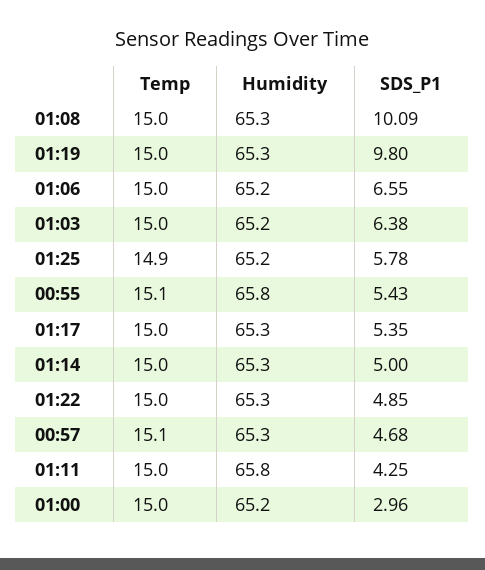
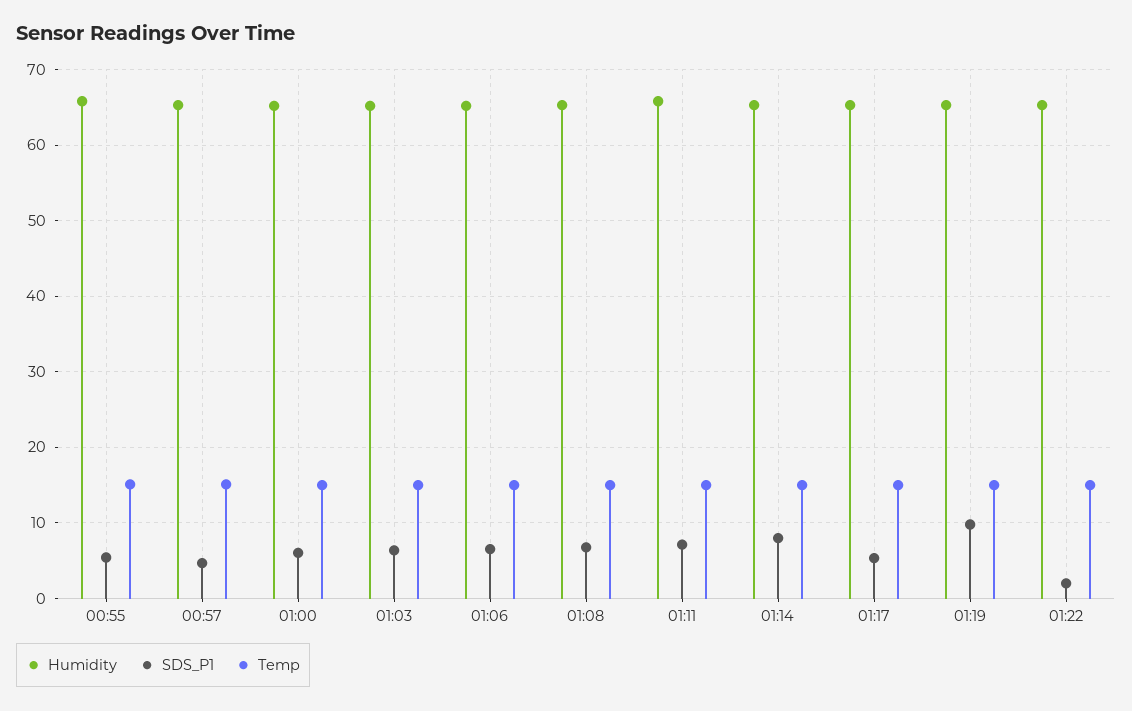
  {
    "Temp": {
      "01:08": 15,
      "01:19": 15,
      "01:06": 15,
      "01:03": 15,
-     "01:25": 14.9,
      "00:55": 15.1,
      "01:17": 15,
      "01:14": 15,
      "01:22": 15,
      "00:57": 15.1,
      "01:11": 15,
      "01:00": 15
    },
    "Humidity": {
      "01:08": 65.3,
      "01:19": 65.3,
      "01:06": 65.2,
      "01:03": 65.2,
-     "01:25": 65.2,
      "00:55": 65.8,
      "01:17": 65.3,
      "01:14": 65.3,
      "01:22": 65.3,
      "00:57": 65.3,
      "01:11": 65.8,
      "01:00": 65.2
    },
    "SDS_P1": {
-     "01:08": 10.09,
+     "01:08": 7,
      "01:19": 9.8,
      "01:06": 6.55,
      "01:03": 6.38,
-     "01:25": 5.78,
      "00:55": 5.43,
      "01:17": 5.35,
-     "01:14": 5,
+     "01:14": 8,
-     "01:22": 4.85,
+     "01:22": 2,
      "00:57": 4.68,
-     "01:11": 4.25,
+     "01:11": 7,
-     "01:00": 2.96
+     "01:00": 6
    }
  }

